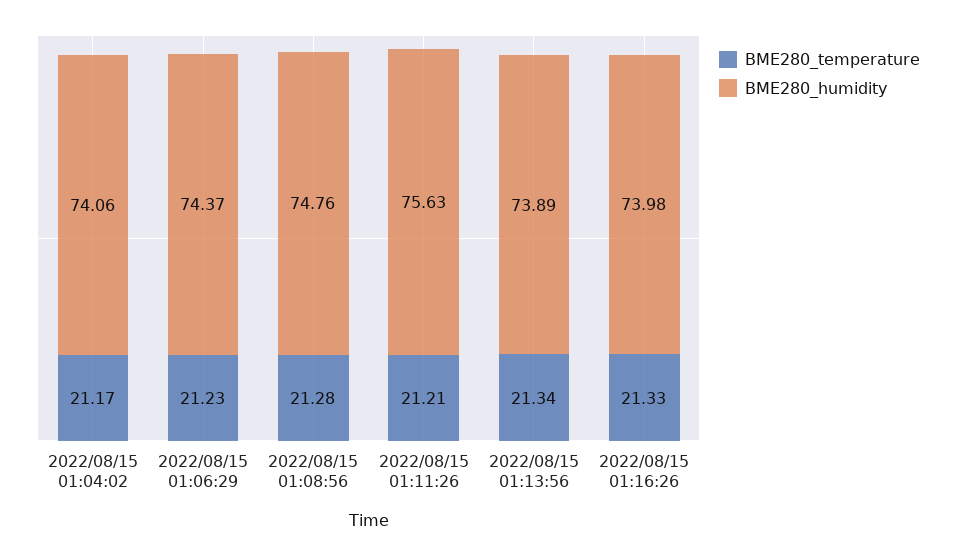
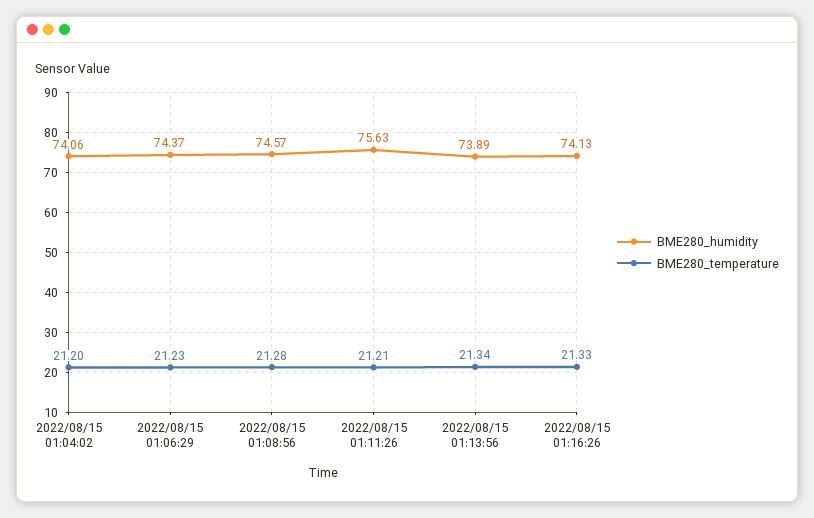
  {
    "BME280_temperature": {
-     "2022/08/15 01:04:02": 21.17,
+     "2022/08/15 01:04:02": 21.2,
      "2022/08/15 01:06:29": 21.23,
      "2022/08/15 01:08:56": 21.28,
      "2022/08/15 01:11:26": 21.21,
      "2022/08/15 01:13:56": 21.34,
      "2022/08/15 01:16:26": 21.33
    },
    "BME280_humidity": {
      "2022/08/15 01:04:02": 74.06,
      "2022/08/15 01:06:29": 74.37,
-     "2022/08/15 01:08:56": 74.76,
+     "2022/08/15 01:08:56": 74.57,
      "2022/08/15 01:11:26": 75.63,
      "2022/08/15 01:13:56": 73.89,
-     "2022/08/15 01:16:26": 73.98
+     "2022/08/15 01:16:26": 74.13
    }
  }

